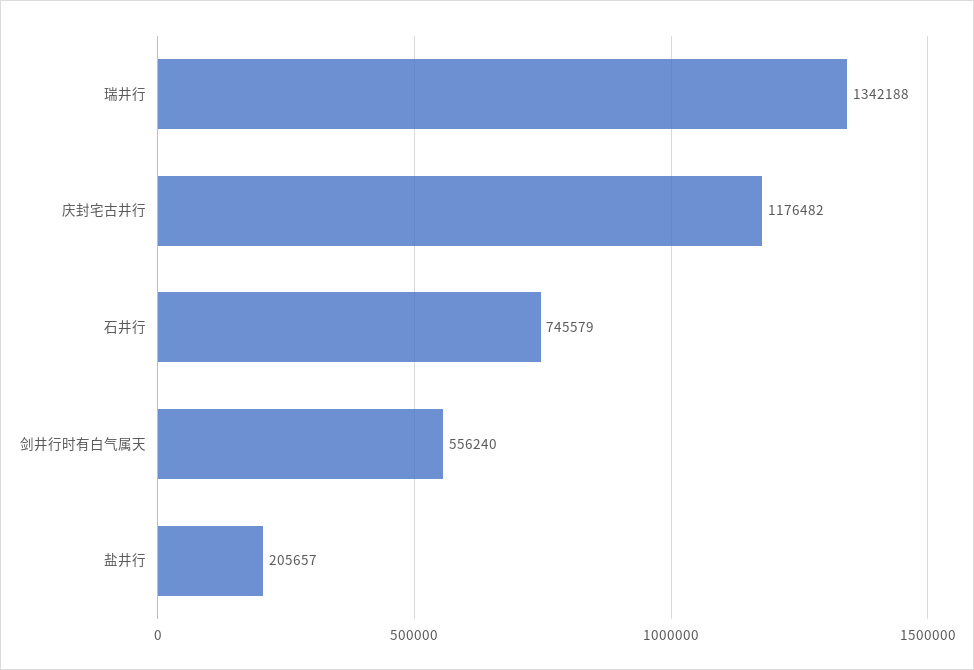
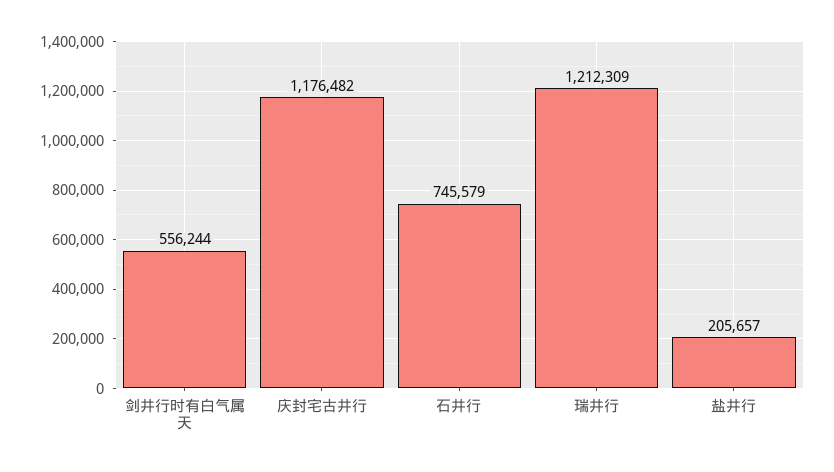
  {
-   "瑞井行": 1342188,
+   "瑞井行": 1212309,
    "庆封宅古井行": 1176482,
    "石井行": 745579,
-   "剑井行时有白气属天": 556240,
+   "剑井行时有白气属天": 556244,
    "盐井行": 205657
  }

